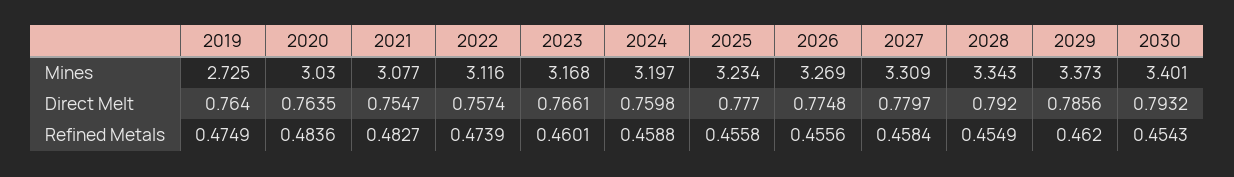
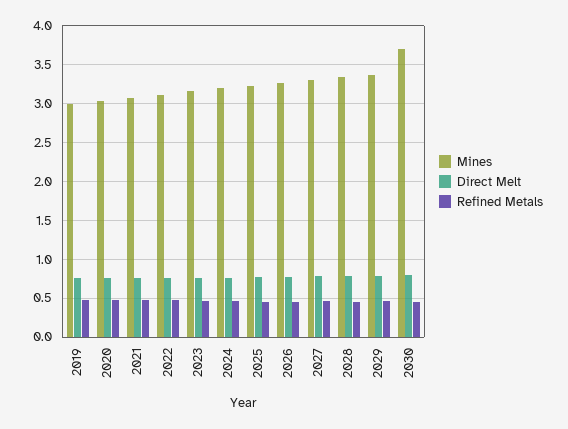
  {
    "Mines": {
-     "2019": 2.725,
+     "2019": 3,
      "2020": 3.03,
      "2021": 3.077,
      "2022": 3.116,
      "2023": 3.168,
      "2024": 3.197,
      "2025": 3.234,
      "2026": 3.269,
      "2027": 3.309,
      "2028": 3.343,
      "2029": 3.373,
-     "2030": 3.401
+     "2030": 3.7
    },
    "Direct Melt": {
      "2019": 0.764,
      "2020": 0.7635,
      "2021": 0.7547,
      "2022": 0.7574,
      "2023": 0.7661,
      "2024": 0.7598,
      "2025": 0.777,
      "2026": 0.7748,
      "2027": 0.7797,
      "2028": 0.792,
      "2029": 0.7856,
      "2030": 0.7932
    },
    "Refined Metals": {
      "2019": 0.4749,
      "2020": 0.4836,
      "2021": 0.4827,
      "2022": 0.4739,
      "2023": 0.4601,
      "2024": 0.4588,
      "2025": 0.4558,
      "2026": 0.4556,
      "2027": 0.4584,
      "2028": 0.4549,
      "2029": 0.462,
      "2030": 0.4543
    }
  }

